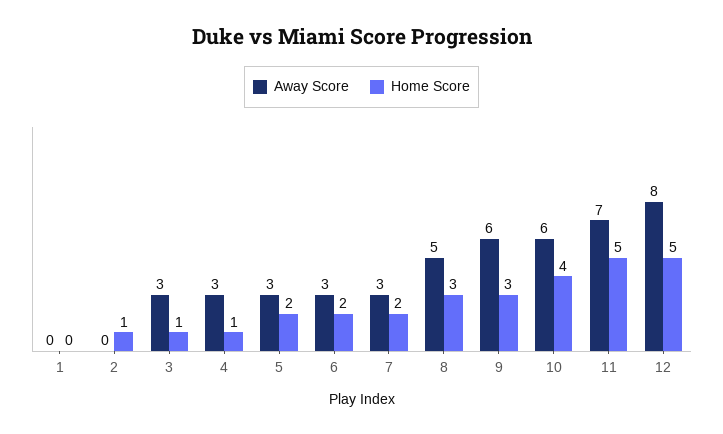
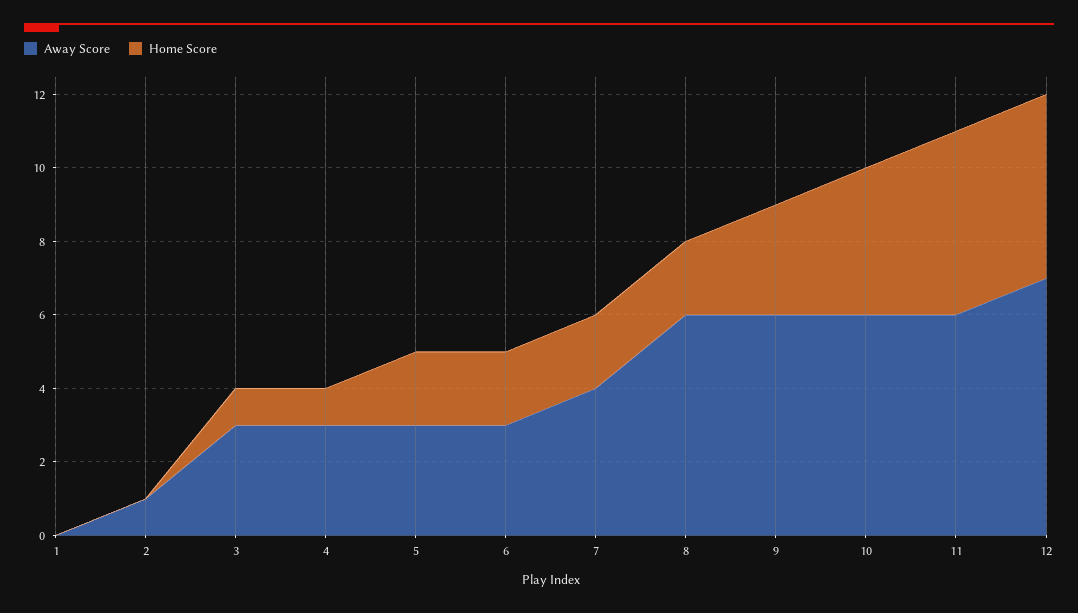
  {
    "Away Score": {
      "1": 0,
-     "2": 0,
+     "2": 1,
      "3": 3,
      "4": 3,
      "5": 3,
      "6": 3,
-     "7": 3,
+     "7": 4,
-     "8": 5,
+     "8": 6,
      "9": 6,
      "10": 6,
-     "11": 7,
+     "11": 6,
-     "12": 8
+     "12": 7
    },
    "Home Score": {
      "1": 0,
-     "2": 1,
+     "2": 0,
      "3": 1,
      "4": 1,
      "5": 2,
      "6": 2,
      "7": 2,
-     "8": 3,
+     "8": 2,
      "9": 3,
      "10": 4,
      "11": 5,
      "12": 5
    }
  }

